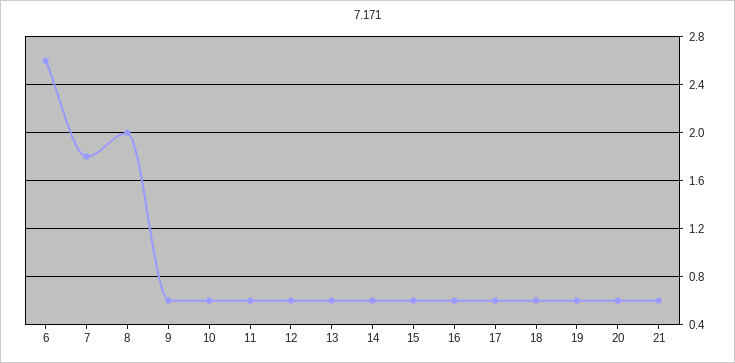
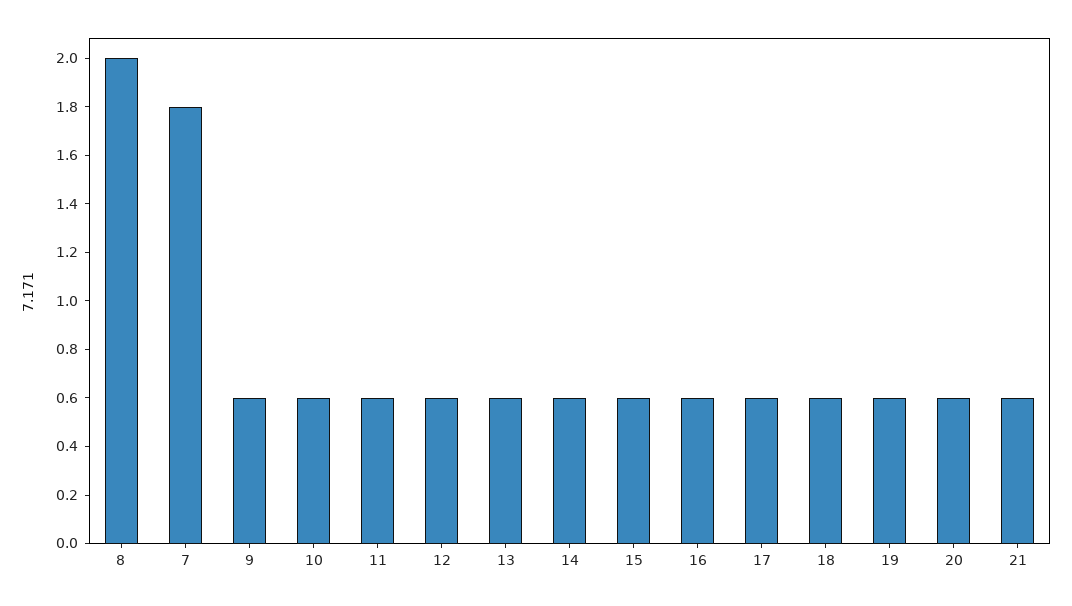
  {
-   "6": 2.6,
    "7": 1.8,
    "8": 2,
    "9": 0.6,
    "10": 0.6,
    "11": 0.6,
    "12": 0.6,
    "13": 0.6,
    "14": 0.6,
    "15": 0.6,
    "16": 0.6,
    "17": 0.6,
    "18": 0.6,
    "19": 0.6,
    "20": 0.6,
    "21": 0.6
  }

